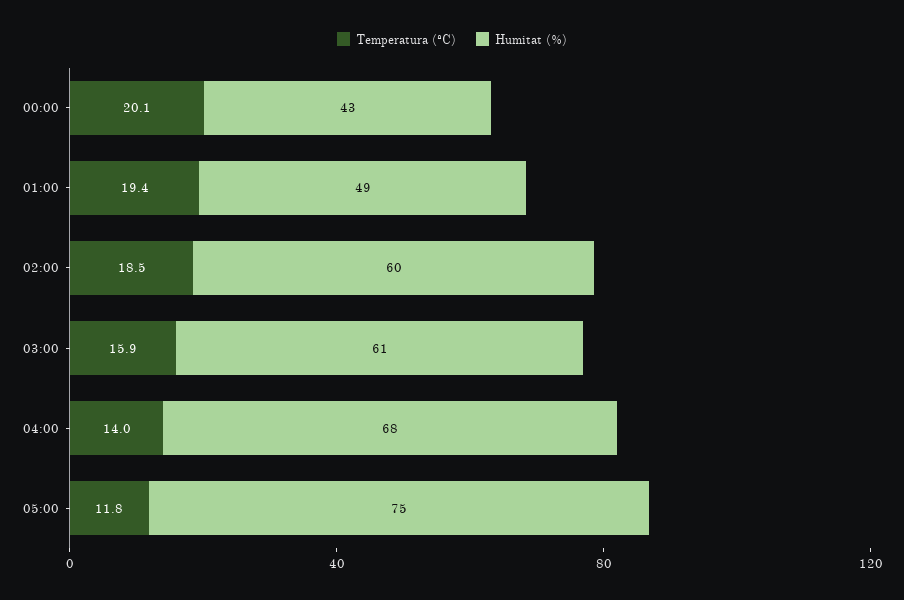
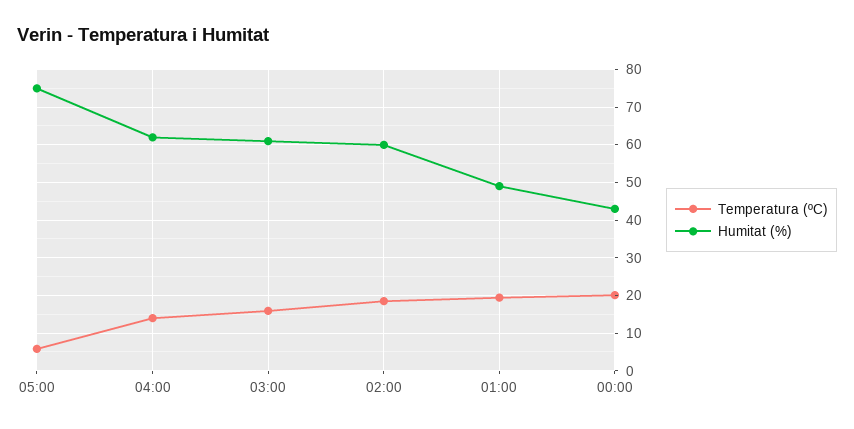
  {
    "Temperatura (ºC)": {
      "00:00": 20.1,
      "01:00": 19.4,
      "02:00": 18.5,
      "03:00": 15.9,
      "04:00": 14,
-     "05:00": 11.8
+     "05:00": 6
    },
    "Humitat (%)": {
      "00:00": 43,
      "01:00": 49,
      "02:00": 60,
      "03:00": 61,
-     "04:00": 68,
+     "04:00": 62,
      "05:00": 75
    }
  }

